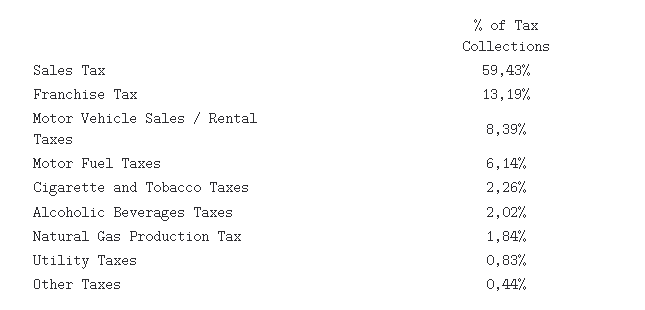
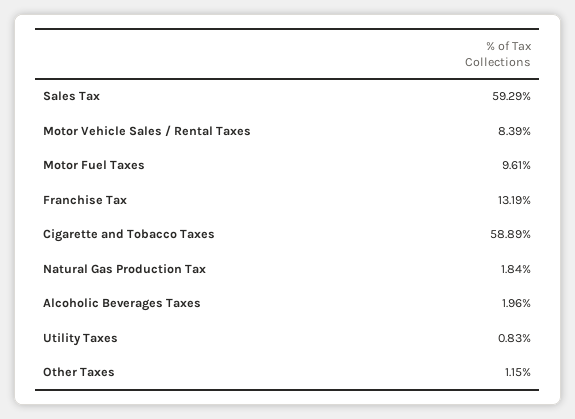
  {
-   "Sales Tax": 59.43,
+   "Sales Tax": 59.29,
    "Franchise Tax": 13.19,
    "Motor Vehicle Sales / Rental Taxes": 8.39,
-   "Motor Fuel Taxes": 6.14,
+   "Motor Fuel Taxes": 9.61,
-   "Cigarette and Tobacco Taxes": 2.26,
+   "Cigarette and Tobacco Taxes": 58.89,
-   "Alcoholic Beverages Taxes": 2.02,
+   "Alcoholic Beverages Taxes": 1.96,
    "Natural Gas Production Tax": 1.84,
    "Utility Taxes": 0.83,
-   "Other Taxes": 0.44
+   "Other Taxes": 1.15
  }

